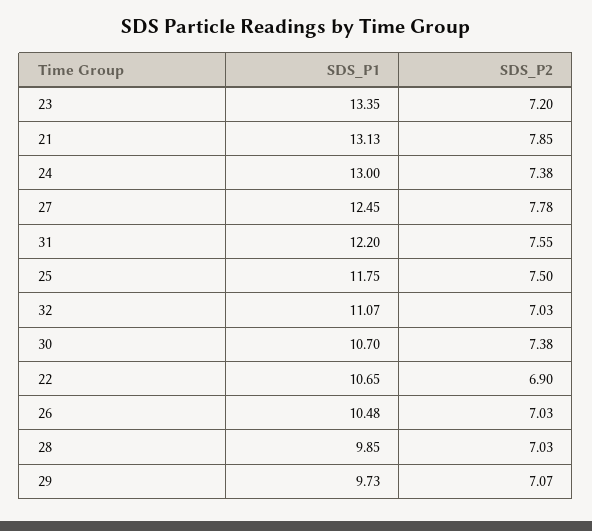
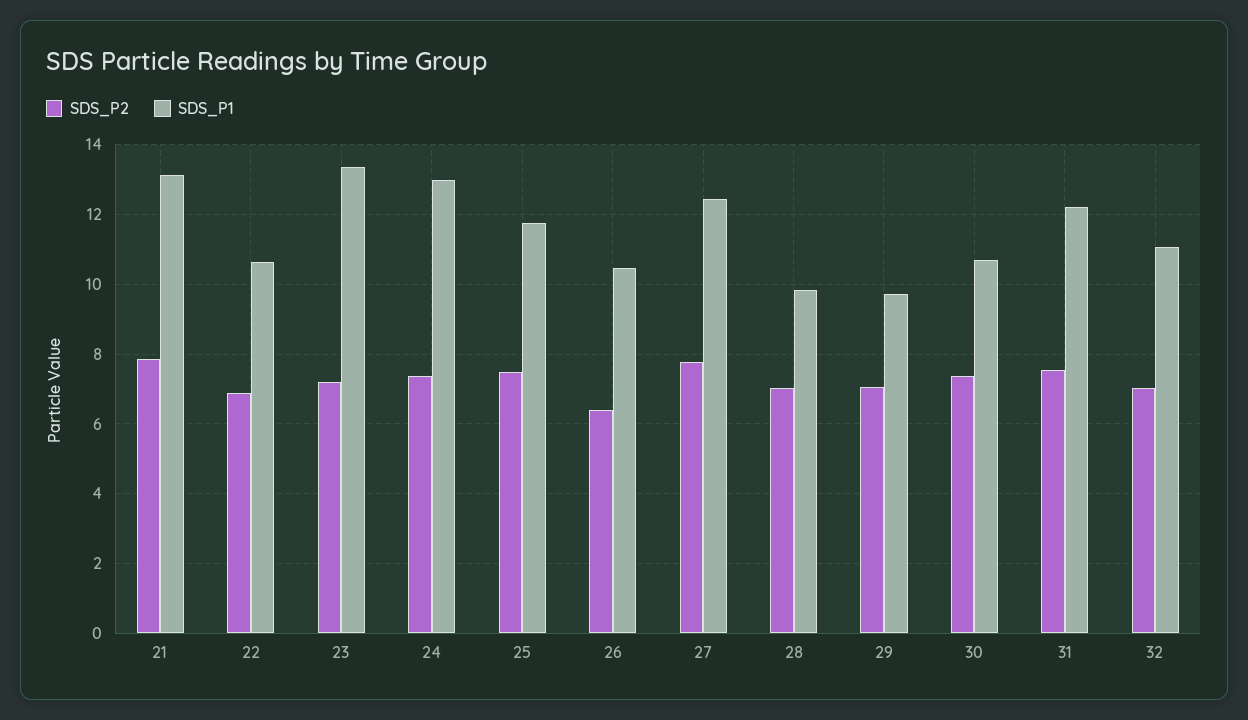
  {
    "SDS_P1": {
      "23": 13.35,
      "21": 13.13,
      "24": 13,
      "27": 12.45,
      "31": 12.2,
      "25": 11.75,
      "32": 11.07,
      "30": 10.7,
      "22": 10.65,
      "26": 10.48,
      "28": 9.85,
      "29": 9.73
    },
    "SDS_P2": {
      "23": 7.2,
      "21": 7.85,
      "24": 7.38,
      "27": 7.78,
      "31": 7.55,
      "25": 7.5,
      "32": 7.03,
      "30": 7.38,
      "22": 6.9,
-     "26": 7.03,
+     "26": 6.4,
      "28": 7.03,
      "29": 7.07
    }
  }

